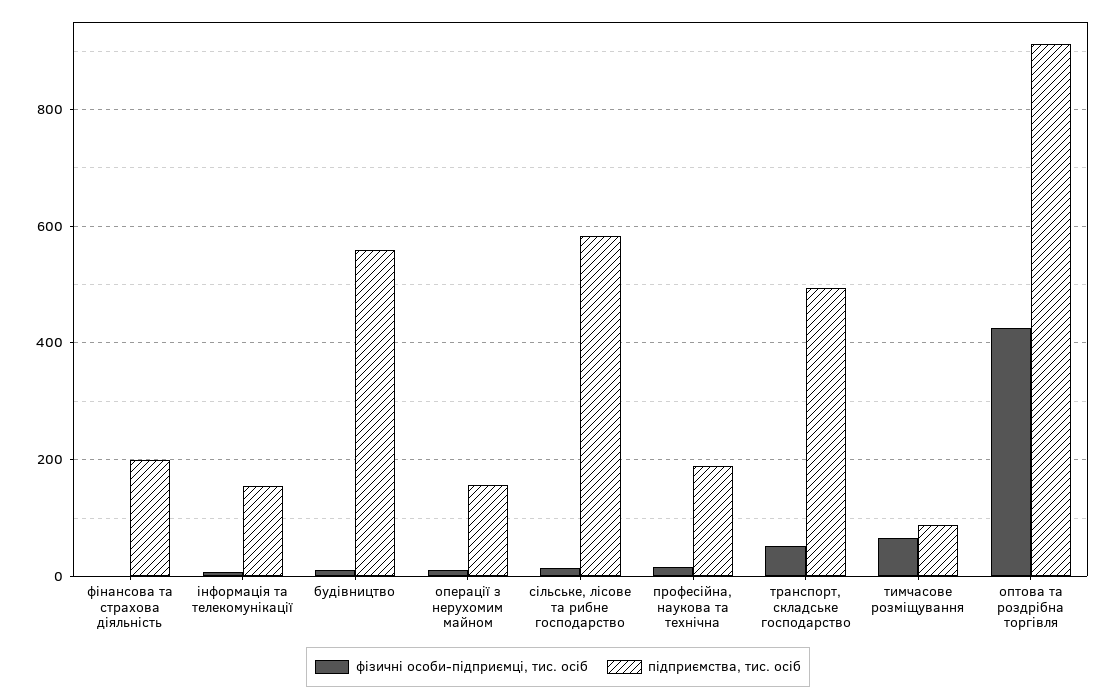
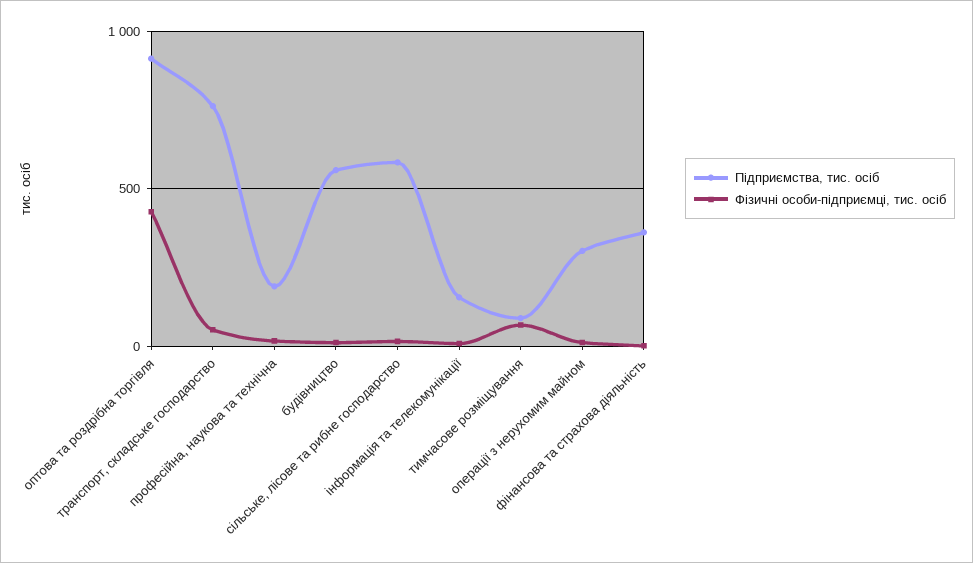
  {
    "фізичні особи-підприємці, тис. осіб": {
      "фінансова та страхова діяльність": 0,
      "інформація та телекомунікації": 0,
      "будівництво": 20,
      "операції з нерухомим майном": 20,
      "сільське, лісове та рибне господарство": 20,
      "професійна, наукова та технічна": 20,
      "транспорт, складське господарство": 60,
      "тимчасове розміщування": 60,
      "оптова та роздрібна торгівля": 420
    },
    "підприємства, тис. осіб": {
-     "фінансова та страхова діяльність": 200,
+     "фінансова та страхова діяльність": 350,
      "інформація та телекомунікації": 160,
      "будівництво": 560,
-     "операції з нерухомим майном": 160,
+     "операції з нерухомим майном": 300,
      "сільське, лісове та рибне господарство": 580,
      "професійна, наукова та технічна": 180,
-     "транспорт, складське господарство": 500,
+     "транспорт, складське господарство": 750,
      "тимчасове розміщування": 80,
      "оптова та роздрібна торгівля": 920
    }
  }

